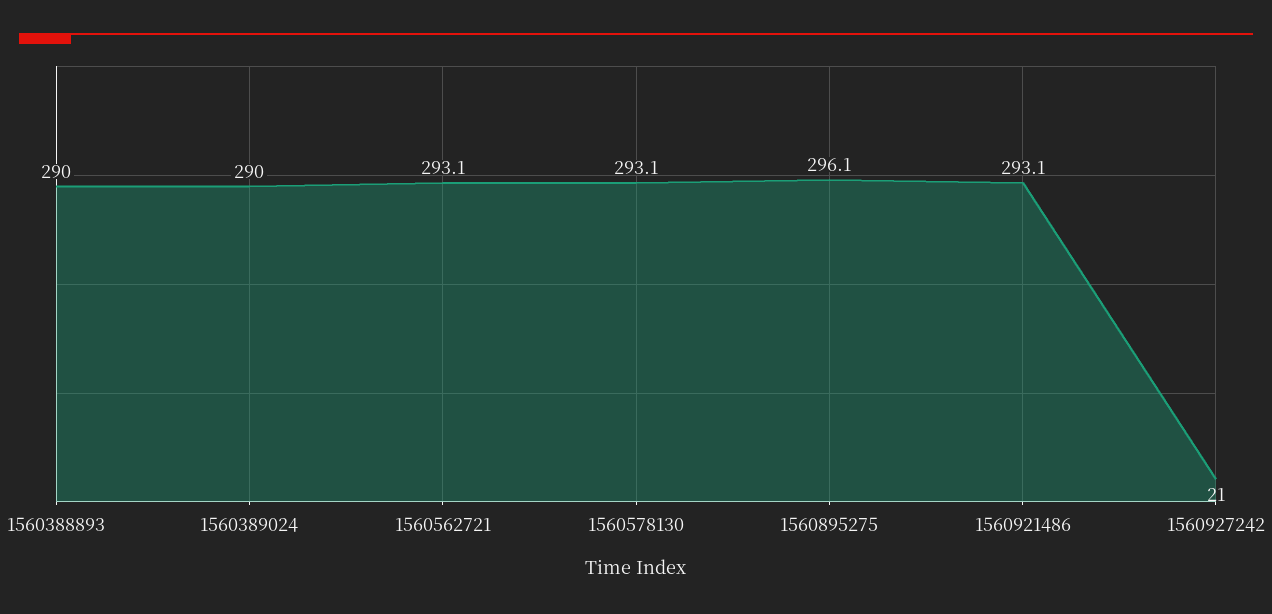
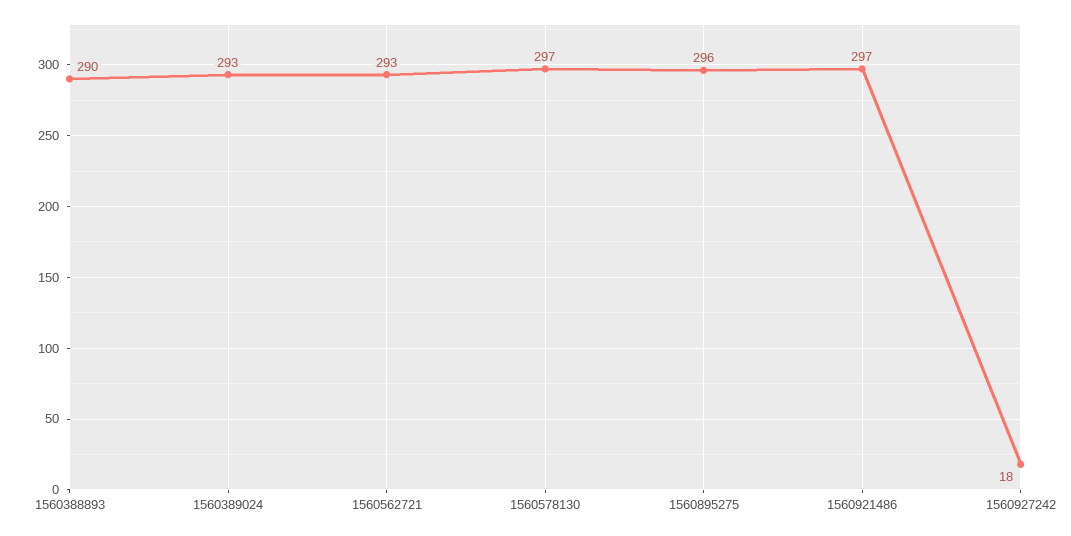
  {
    "1560388893": 290,
-   "1560389024": 290,
+   "1560389024": 293,
    "1560562721": 293.1,
-   "1560578130": 293.1,
+   "1560578130": 297,
    "1560895275": 296.1,
-   "1560921486": 293.1,
+   "1560921486": 297,
-   "1560927242": 21
+   "1560927242": 18
  }

